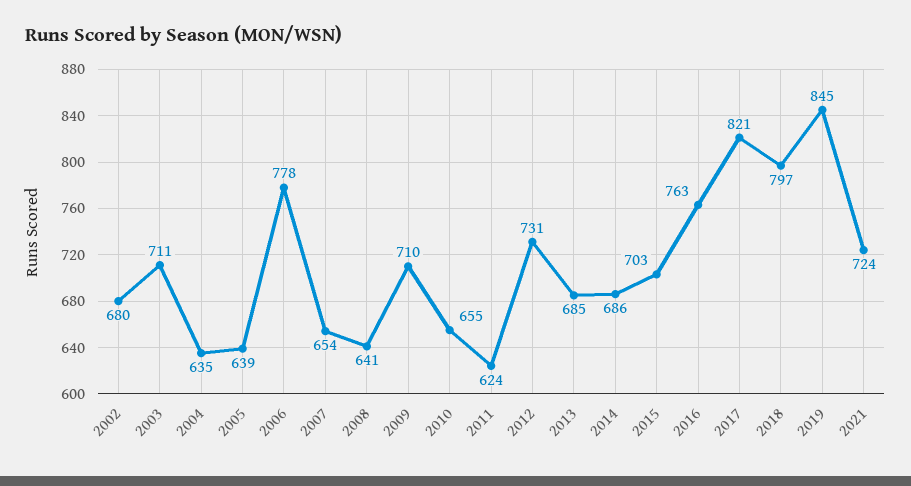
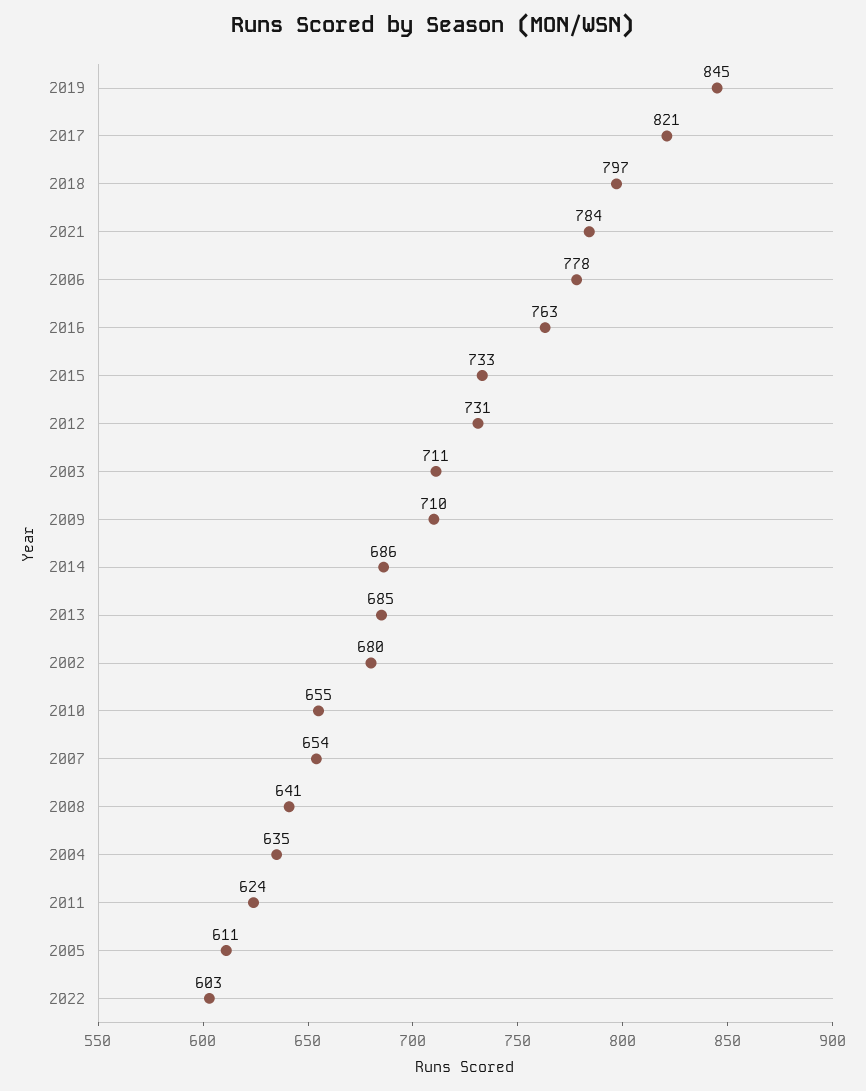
  {
    "2002": 680,
    "2003": 711,
    "2004": 635,
-   "2005": 639,
+   "2005": 611,
    "2006": 778,
    "2007": 654,
    "2008": 641,
    "2009": 710,
    "2010": 655,
    "2011": 624,
    "2012": 731,
    "2013": 685,
    "2014": 686,
-   "2015": 703,
+   "2015": 733,
    "2016": 763,
    "2017": 821,
    "2018": 797,
    "2019": 845,
-   "2021": 724
+   "2021": 784,
+   "2022": 603
  }

